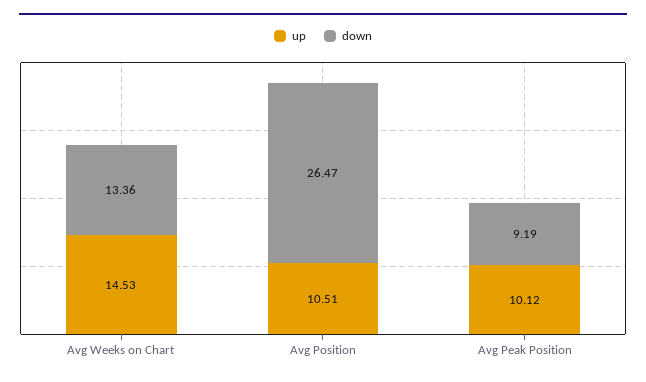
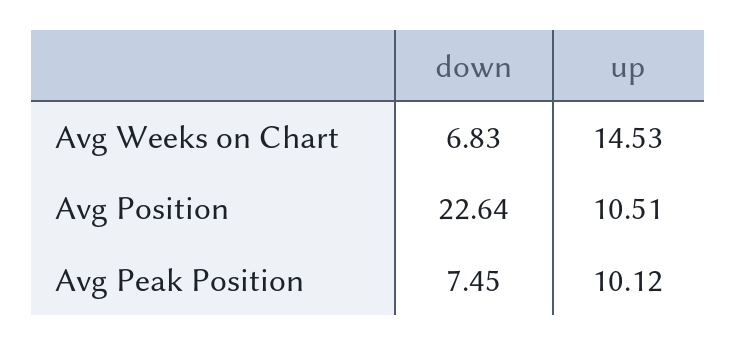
  {
    "up": {
      "Avg Weeks on Chart": 14.53,
      "Avg Position": 10.51,
      "Avg Peak Position": 10.12
    },
    "down": {
-     "Avg Weeks on Chart": 13.36,
+     "Avg Weeks on Chart": 6.83,
-     "Avg Position": 26.47,
+     "Avg Position": 22.64,
-     "Avg Peak Position": 9.19
+     "Avg Peak Position": 7.45
    }
  }

